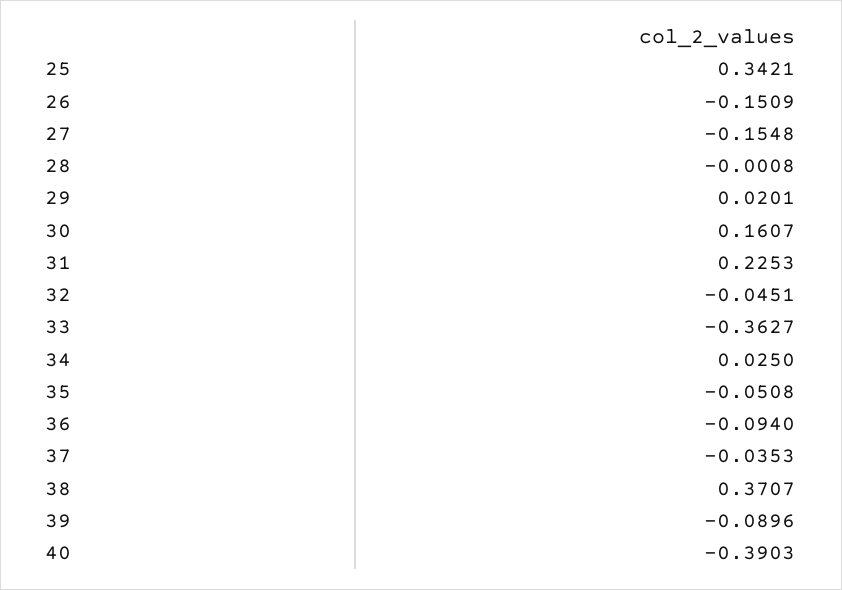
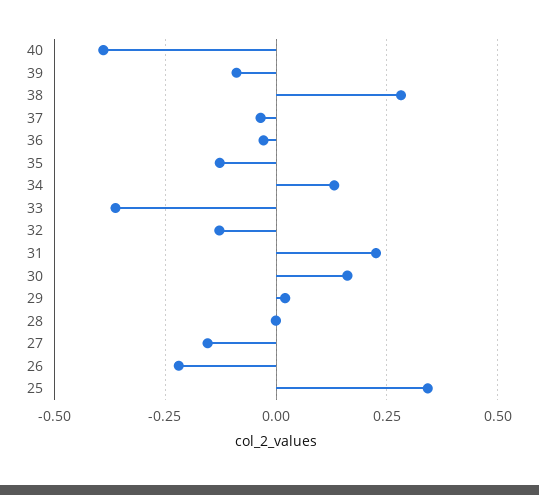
  {
    "25": 0.3421,
-   "26": -0.1509,
+   "26": -0.225,
    "27": -0.1548,
    "28": -0.0008,
    "29": 0.0201,
    "30": 0.1607,
    "31": 0.2253,
-   "32": -0.0451,
+   "32": -0.125,
    "33": -0.3627,
-   "34": 0.025,
+   "34": 0.125,
-   "35": -0.0508,
+   "35": -0.125,
-   "36": -0.094,
+   "36": -0.025,
    "37": -0.0353,
-   "38": 0.3707,
+   "38": 0.275,
    "39": -0.0896,
    "40": -0.3903
  }

